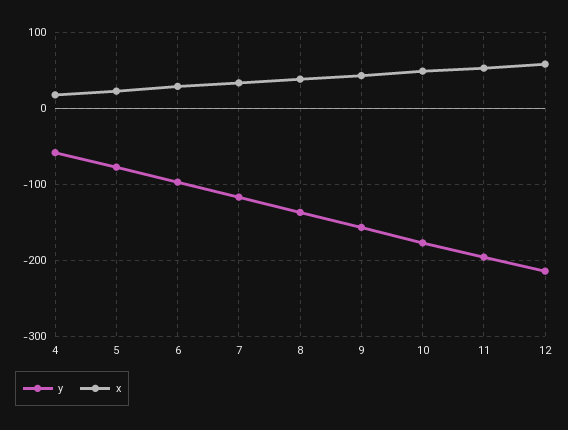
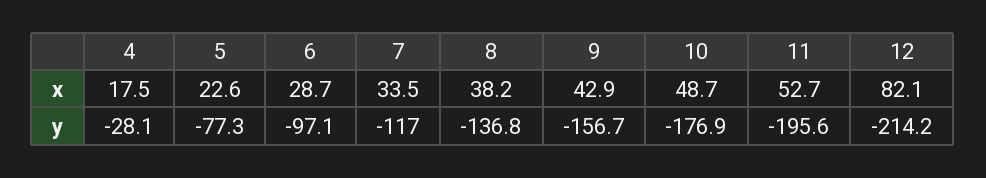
  {
    "y": {
-     "4": -60,
+     "4": -28.1,
      "5": -77.3,
      "6": -97.1,
      "7": -117,
      "8": -136.8,
      "9": -156.7,
      "10": -176.9,
      "11": -195.6,
      "12": -214.2
    },
    "x": {
      "4": 17.5,
      "5": 22.6,
      "6": 28.7,
      "7": 33.5,
      "8": 38.2,
      "9": 42.9,
      "10": 48.7,
      "11": 52.7,
-     "12": 60
+     "12": 82.1
    }
  }

